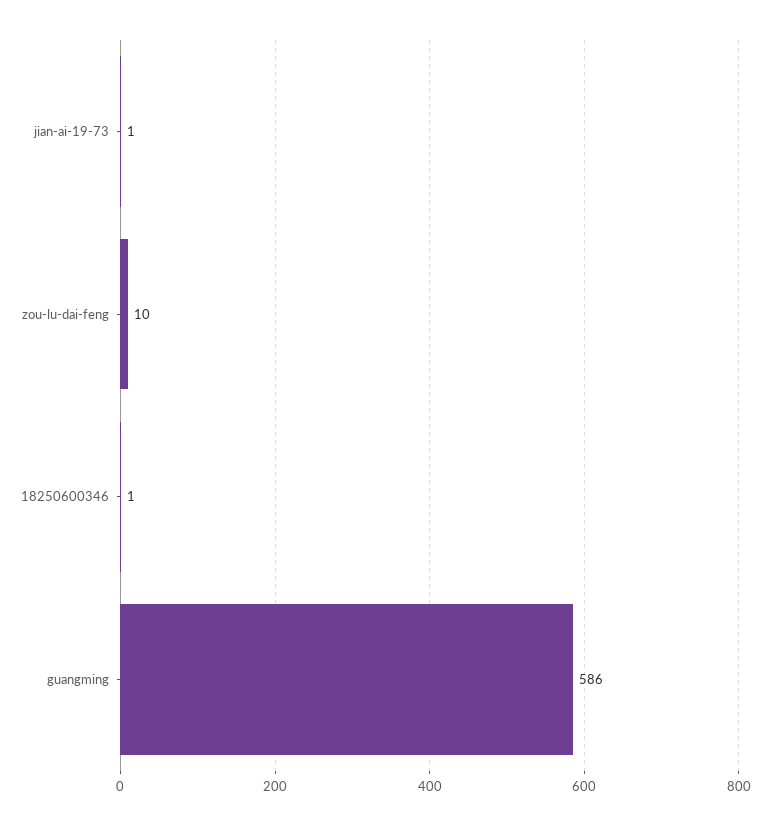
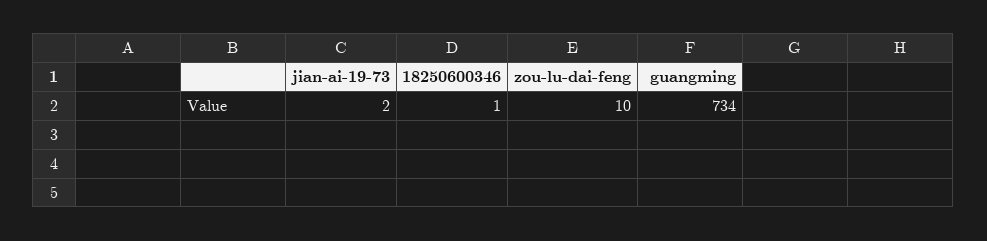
  {
-   "jian-ai-19-73": 1,
+   "jian-ai-19-73": 2,
    "zou-lu-dai-feng": 10,
    "18250600346": 1,
-   "guangming": 586
+   "guangming": 734
  }

